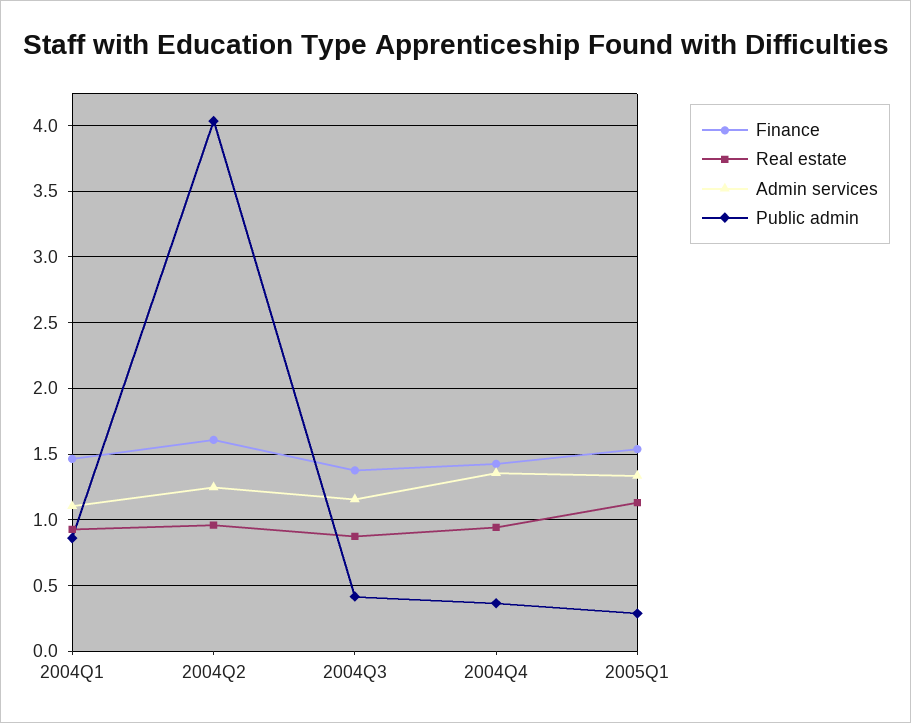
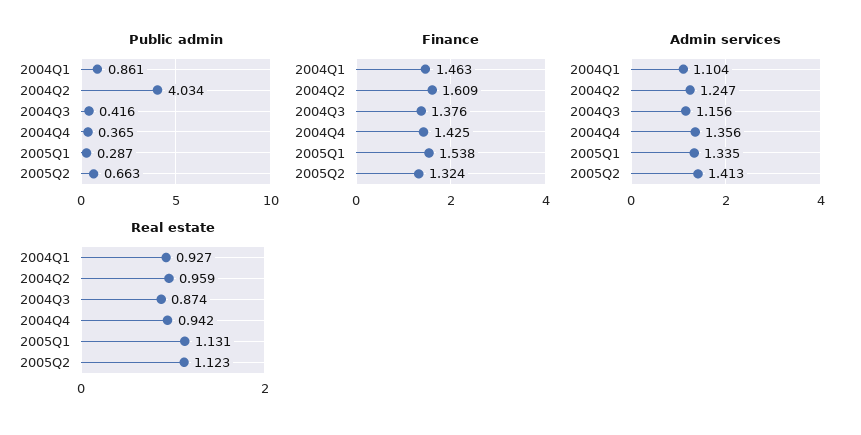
  {
    "Finance": {
      "2004Q1": 1.463,
      "2004Q2": 1.609,
      "2004Q3": 1.376,
      "2004Q4": 1.425,
-     "2005Q1": 1.538
+     "2005Q1": 1.538,
+     "2005Q2": 1.324
    },
    "Real estate": {
      "2004Q1": 0.927,
      "2004Q2": 0.959,
      "2004Q3": 0.874,
      "2004Q4": 0.942,
-     "2005Q1": 1.131
+     "2005Q1": 1.131,
+     "2005Q2": 1.123
    },
    "Admin services": {
      "2004Q1": 1.104,
      "2004Q2": 1.247,
      "2004Q3": 1.156,
      "2004Q4": 1.356,
-     "2005Q1": 1.335
+     "2005Q1": 1.335,
+     "2005Q2": 1.413
    },
    "Public admin": {
      "2004Q1": 0.861,
      "2004Q2": 4.034,
      "2004Q3": 0.416,
      "2004Q4": 0.365,
-     "2005Q1": 0.287
+     "2005Q1": 0.287,
+     "2005Q2": 0.663
    }
  }

